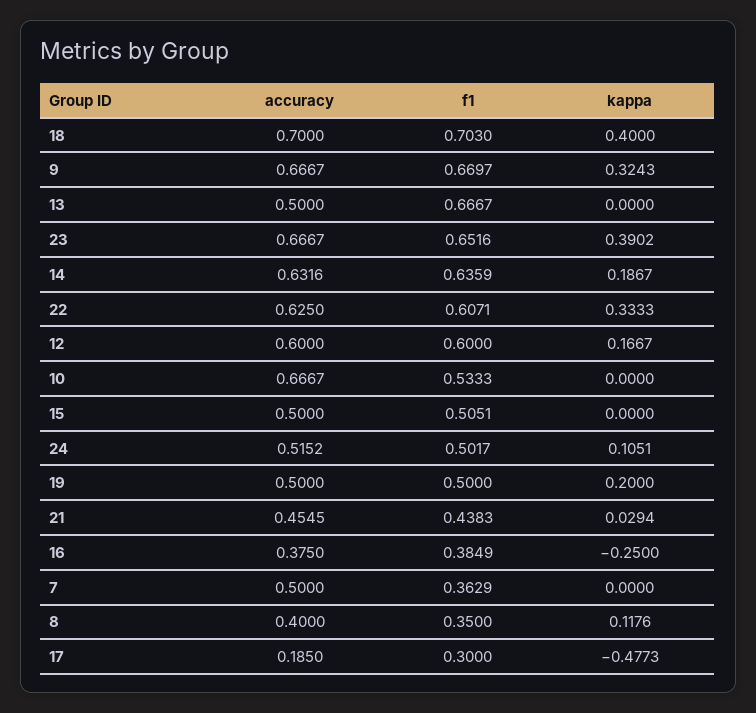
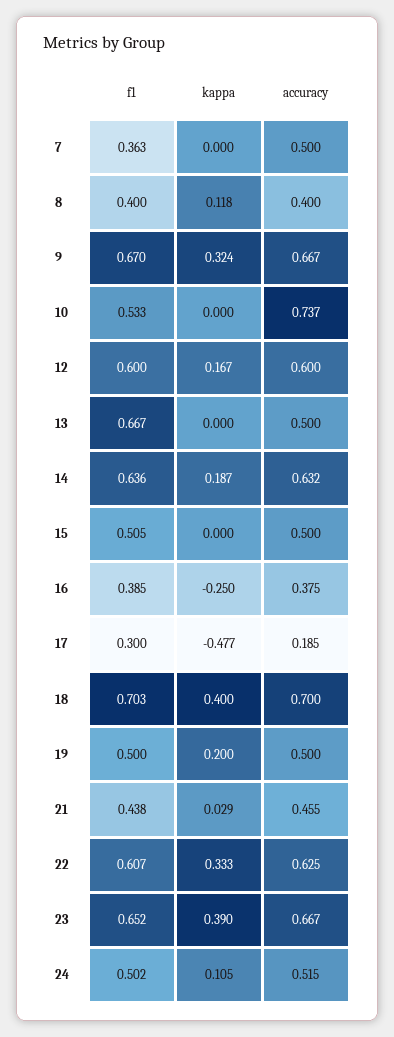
  {
    "accuracy": {
      "18": 0.7,
      "9": 0.6667,
      "13": 0.5,
      "23": 0.6667,
      "14": 0.6316,
      "22": 0.625,
      "12": 0.6,
-     "10": 0.6667,
+     "10": 0.737,
      "15": 0.5,
      "24": 0.5152,
      "19": 0.5,
      "21": 0.4545,
      "16": 0.375,
      "7": 0.5,
      "8": 0.4,
      "17": 0.185
    },
    "f1": {
      "18": 0.703,
      "9": 0.6697,
      "13": 0.6667,
      "23": 0.6516,
      "14": 0.6359,
      "22": 0.6071,
      "12": 0.6,
      "10": 0.5333,
      "15": 0.5051,
      "24": 0.5017,
      "19": 0.5,
      "21": 0.4383,
      "16": 0.3849,
      "7": 0.3629,
-     "8": 0.35,
+     "8": 0.4,
      "17": 0.3
    },
    "kappa": {
      "18": 0.4,
      "9": 0.3243,
      "13": 0,
      "23": 0.3902,
      "14": 0.1867,
      "22": 0.3333,
      "12": 0.1667,
      "10": 0,
      "15": 0,
      "24": 0.1051,
      "19": 0.2,
      "21": 0.0294,
      "16": -0.25,
      "7": 0,
      "8": 0.1176,
      "17": -0.4773
    }
  }

